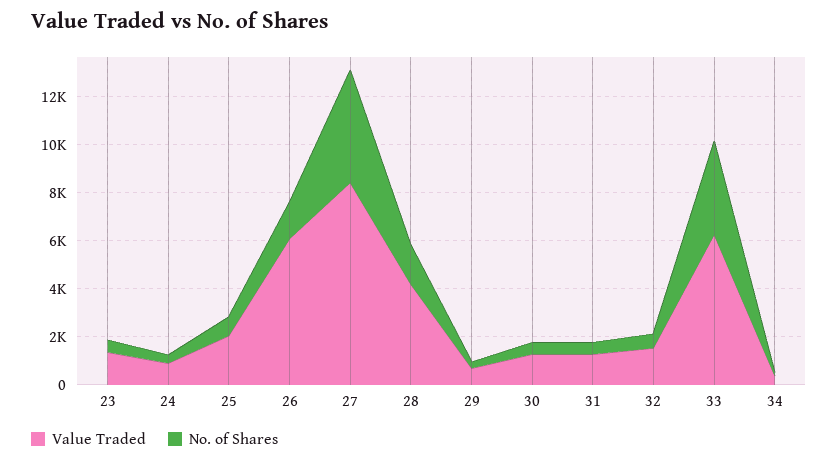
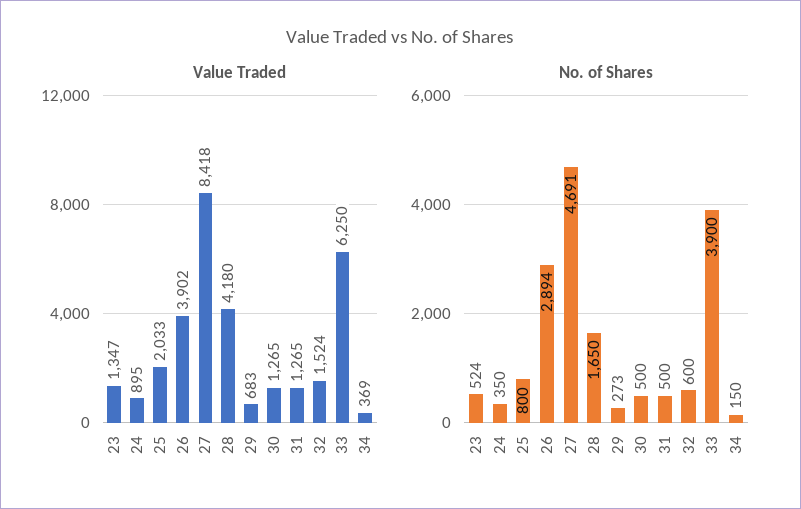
  {
    "Value Traded": {
      "23": 1347,
      "24": 895,
      "25": 2033,
-     "26": 6000,
+     "26": 3902,
      "27": 8418,
      "28": 4180,
      "29": 683,
      "30": 1265,
      "31": 1265,
      "32": 1524,
      "33": 6250,
      "34": 369
    },
    "No. of Shares": {
      "23": 524,
      "24": 350,
      "25": 800,
-     "26": 1500,
+     "26": 2894,
      "27": 4691,
      "28": 1650,
      "29": 273,
      "30": 500,
      "31": 500,
      "32": 600,
      "33": 3900,
      "34": 150
    }
  }

